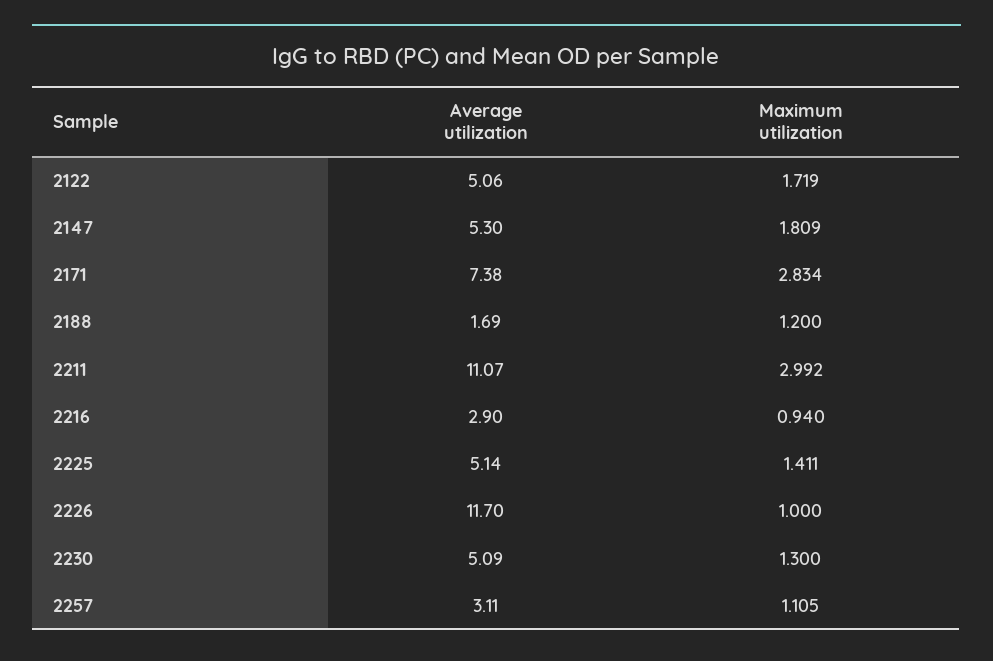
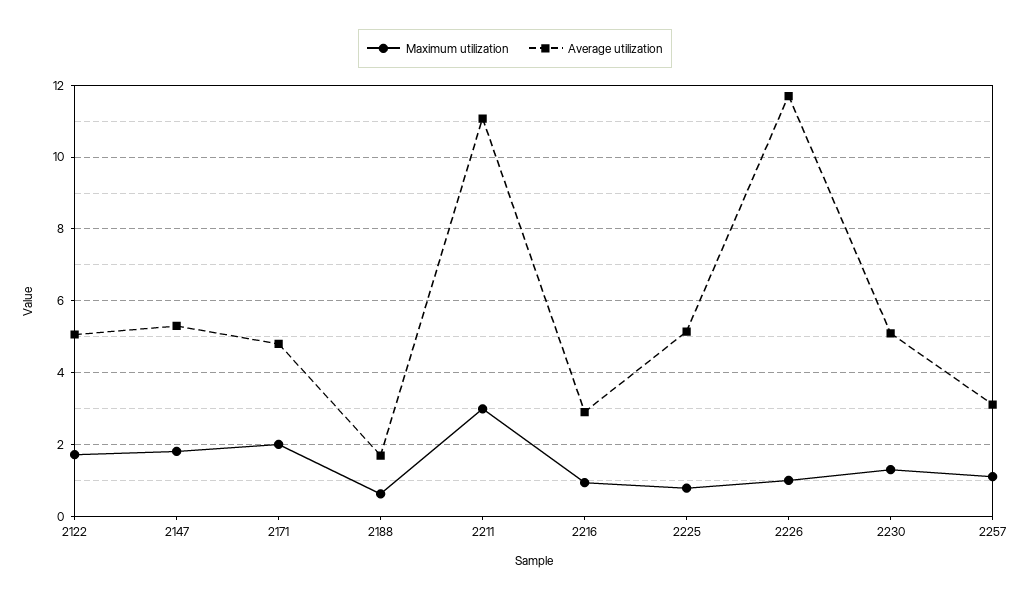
  {
    "Average utilization": {
      "2122": 5.06,
      "2147": 5.3,
-     "2171": 7.38,
+     "2171": 4.8,
      "2188": 1.69,
      "2211": 11.07,
      "2216": 2.9,
      "2225": 5.14,
      "2226": 11.7,
      "2230": 5.09,
      "2257": 3.11
    },
    "Maximum utilization": {
      "2122": 1.719,
      "2147": 1.809,
-     "2171": 2.834,
+     "2171": 2,
-     "2188": 1.2,
+     "2188": 0.6,
      "2211": 2.992,
      "2216": 0.94,
-     "2225": 1.411,
+     "2225": 0.8,
      "2226": 1,
      "2230": 1.3,
      "2257": 1.105
    }
  }

